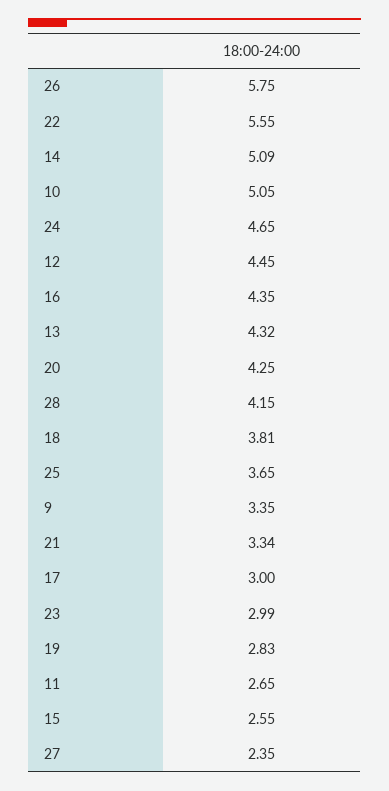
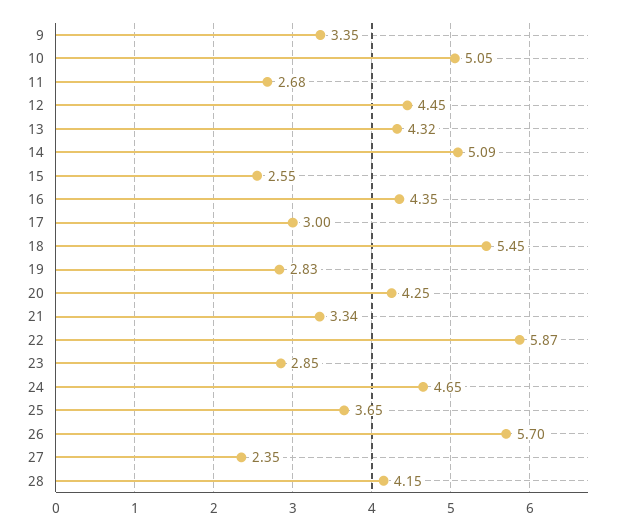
  {
-   "26": 5.75,
+   "26": 5.7,
-   "22": 5.55,
+   "22": 5.87,
    "14": 5.09,
    "10": 5.05,
    "24": 4.65,
    "12": 4.45,
    "16": 4.35,
    "13": 4.32,
    "20": 4.25,
    "28": 4.15,
-   "18": 3.81,
+   "18": 5.45,
    "25": 3.65,
    "9": 3.35,
    "21": 3.34,
    "17": 3,
-   "23": 2.99,
+   "23": 2.85,
    "19": 2.83,
-   "11": 2.65,
+   "11": 2.68,
    "15": 2.55,
    "27": 2.35
  }

